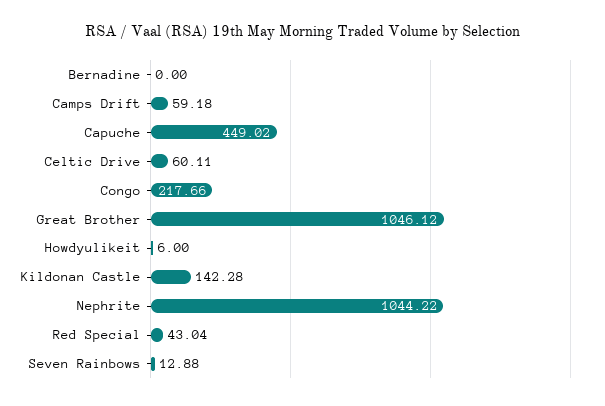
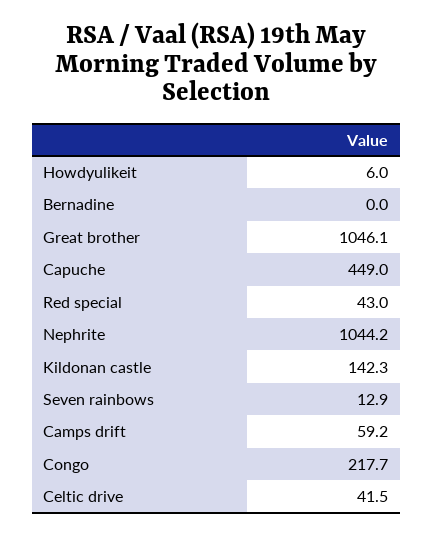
  {
    "Bernadine": 0,
    "Camps Drift": 59.18,
    "Capuche": 449.02,
-   "Celtic Drive": 60.11,
+   "Celtic Drive": 41.5,
    "Congo": 217.66,
    "Great Brother": 1046.12,
    "Howdyulikeit": 6,
    "Kildonan Castle": 142.28,
    "Nephrite": 1044.22,
    "Red Special": 43.04,
    "Seven Rainbows": 12.88
  }

